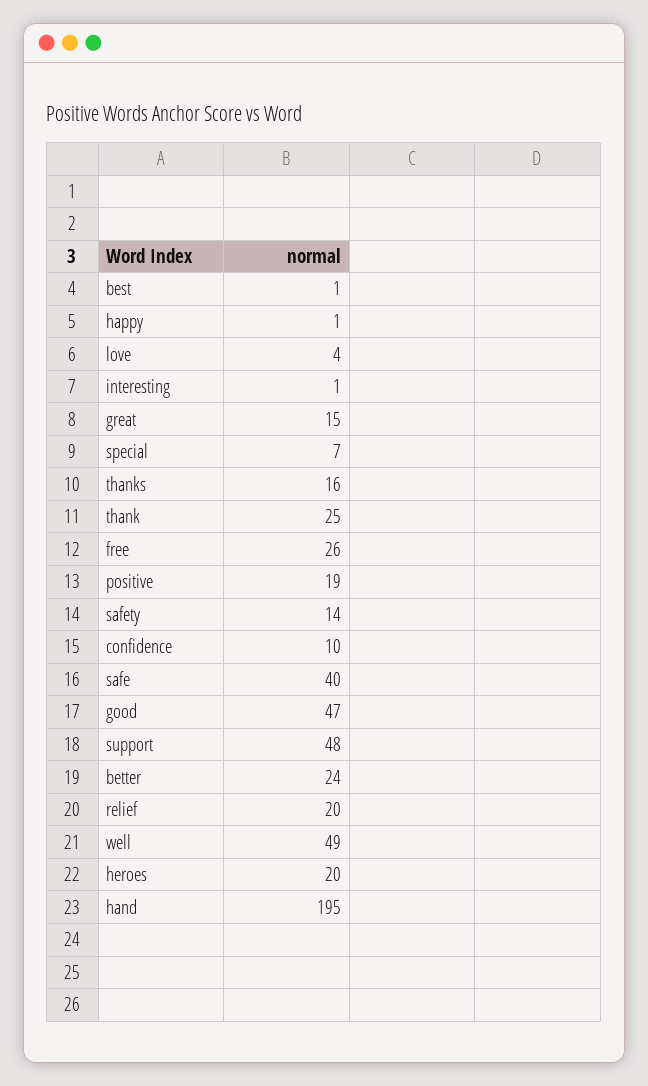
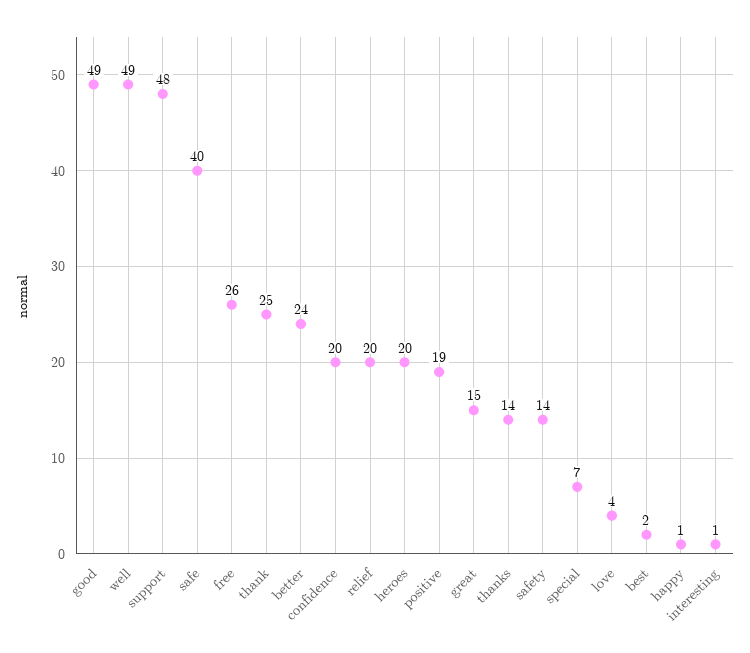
  {
-   "best": 1,
+   "best": 2,
    "happy": 1,
    "love": 4,
    "interesting": 1,
    "great": 15,
    "special": 7,
-   "thanks": 16,
+   "thanks": 14,
    "thank": 25,
    "free": 26,
    "positive": 19,
    "safety": 14,
-   "confidence": 10,
+   "confidence": 20,
    "safe": 40,
-   "good": 47,
+   "good": 49,
    "support": 48,
    "better": 24,
    "relief": 20,
    "well": 49,
-   "heroes": 20,
+   "heroes": 20
-   "hand": 195
  }

